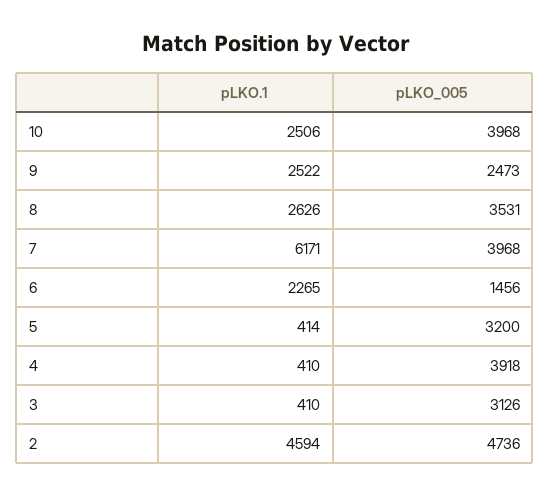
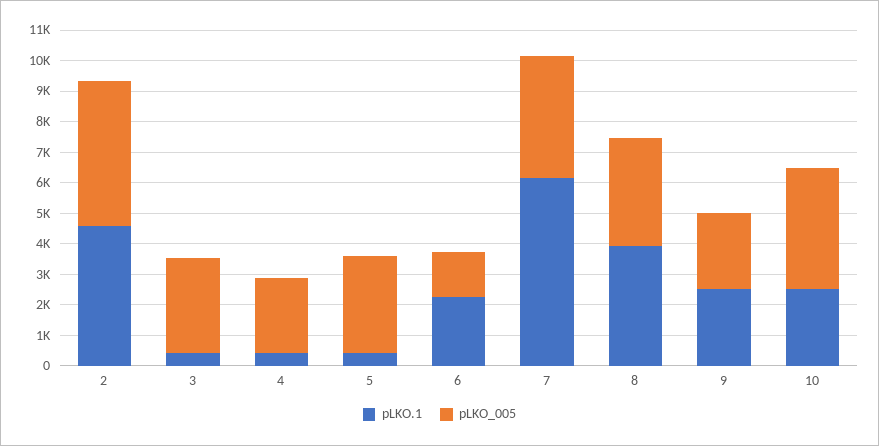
  {
    "pLKO.1": {
      "10": 2506,
      "9": 2522,
-     "8": 2626,
+     "8": 4000,
      "7": 6171,
      "6": 2265,
      "5": 414,
      "4": 410,
      "3": 410,
      "2": 4594
    },
    "pLKO_005": {
      "10": 3968,
      "9": 2473,
      "8": 3531,
      "7": 3968,
      "6": 1456,
      "5": 3200,
-     "4": 3918,
+     "4": 2500,
      "3": 3126,
      "2": 4736
    }
  }

